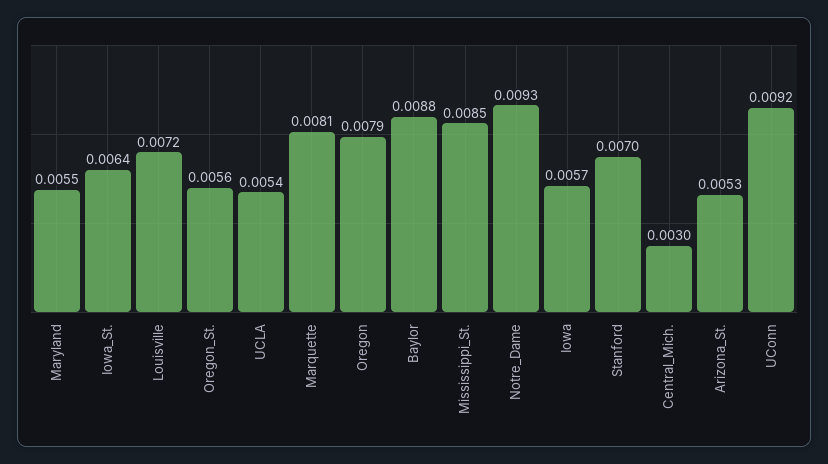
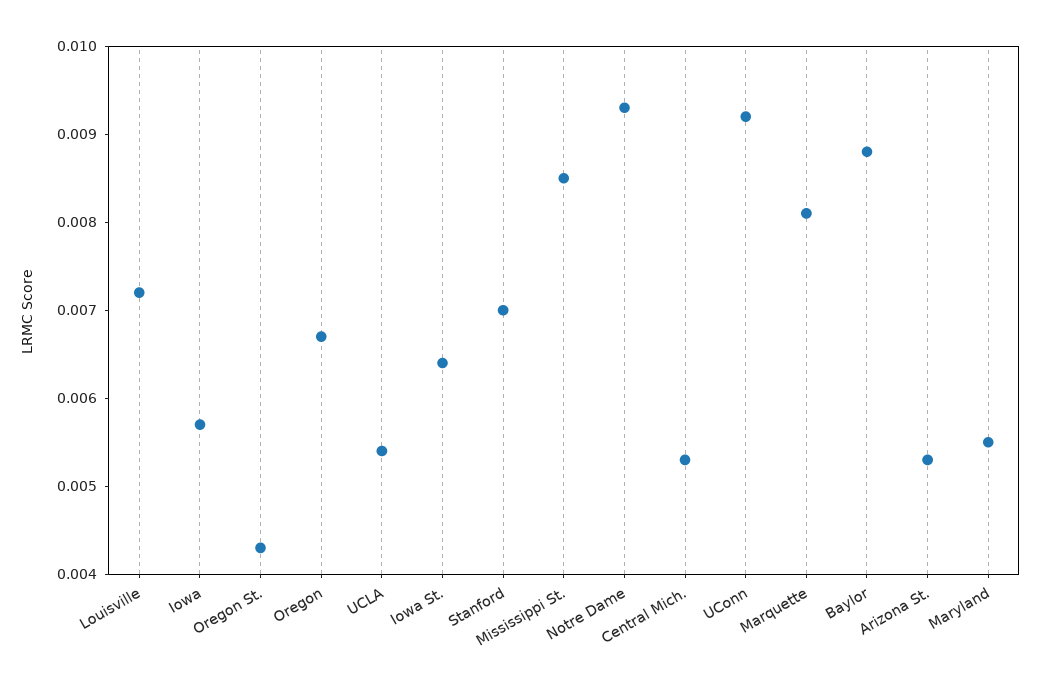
  {
    "Maryland": 0.0055,
    "Iowa_St.": 0.0064,
    "Louisville": 0.0072,
-   "Oregon_St.": 0.0056,
+   "Oregon_St.": 0.0043,
    "UCLA": 0.0054,
    "Marquette": 0.0081,
-   "Oregon": 0.0079,
+   "Oregon": 0.0067,
    "Baylor": 0.0088,
    "Mississippi_St.": 0.0085,
    "Notre_Dame": 0.0093,
    "Iowa": 0.0057,
    "Stanford": 0.007,
-   "Central_Mich.": 0.003,
+   "Central_Mich.": 0.0053,
    "Arizona_St.": 0.0053,
    "UConn": 0.0092
  }

